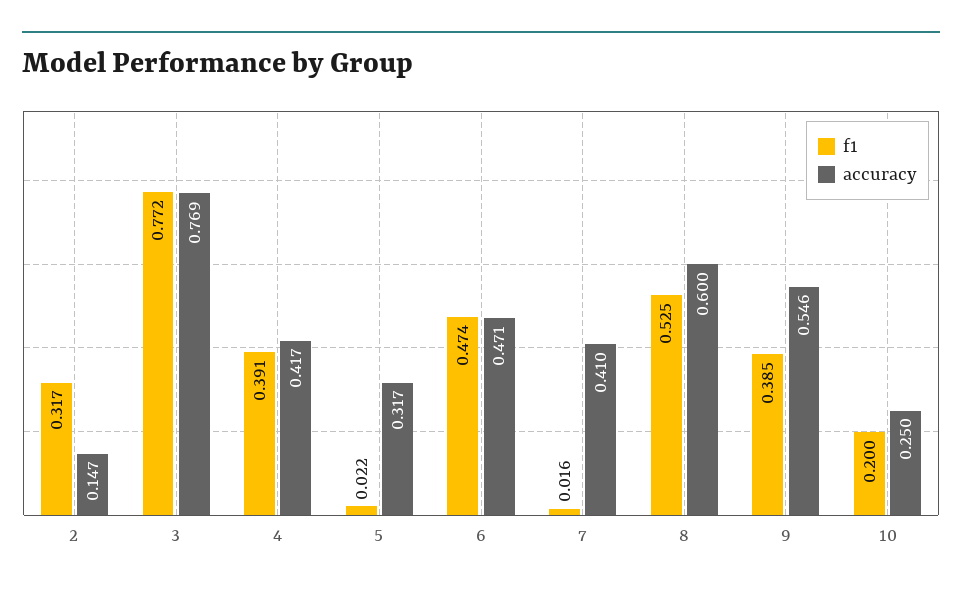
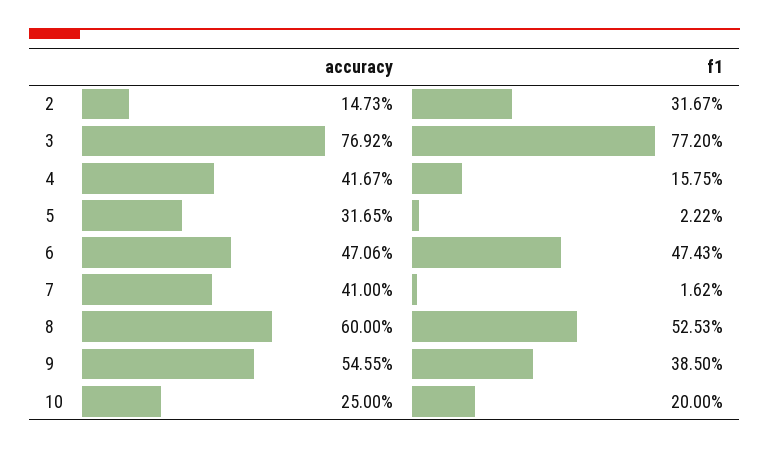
  {
    "f1": {
      "2": 0.3167,
      "3": 0.772,
-     "4": 0.391,
+     "4": 0.1575,
      "5": 0.0222,
      "6": 0.4743,
      "7": 0.0162,
      "8": 0.5253,
      "9": 0.385,
      "10": 0.2
    },
    "accuracy": {
      "2": 0.1473,
      "3": 0.7692,
      "4": 0.4167,
      "5": 0.3165,
      "6": 0.4706,
      "7": 0.41,
      "8": 0.6,
      "9": 0.5455,
      "10": 0.25
    }
  }

